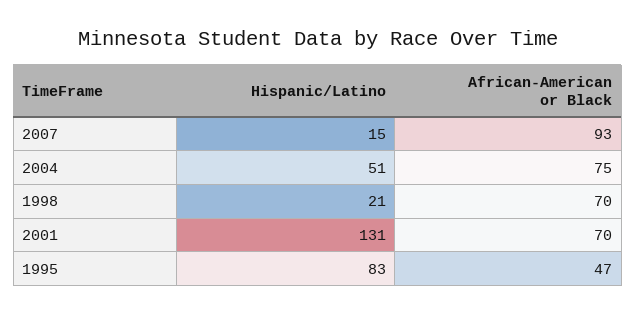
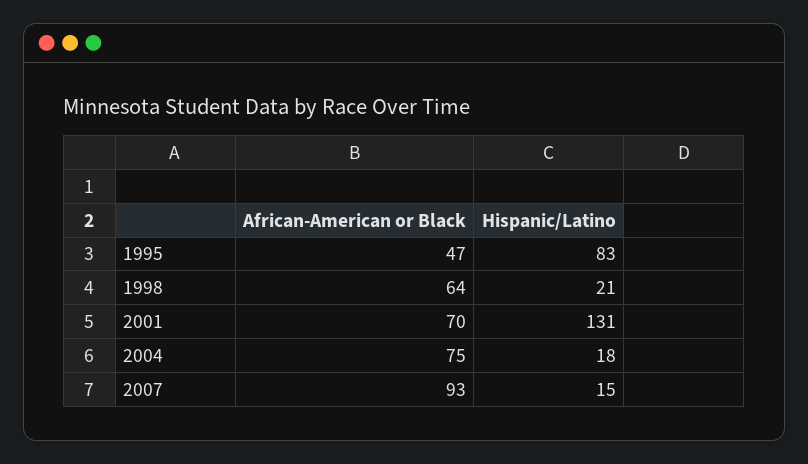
  {
    "Hispanic/Latino": {
      "2007": 15,
-     "2004": 51,
+     "2004": 18,
      "1998": 21,
      "2001": 131,
      "1995": 83
    },
    "African-American or Black": {
      "2007": 93,
      "2004": 75,
-     "1998": 70,
+     "1998": 64,
      "2001": 70,
      "1995": 47
    }
  }

